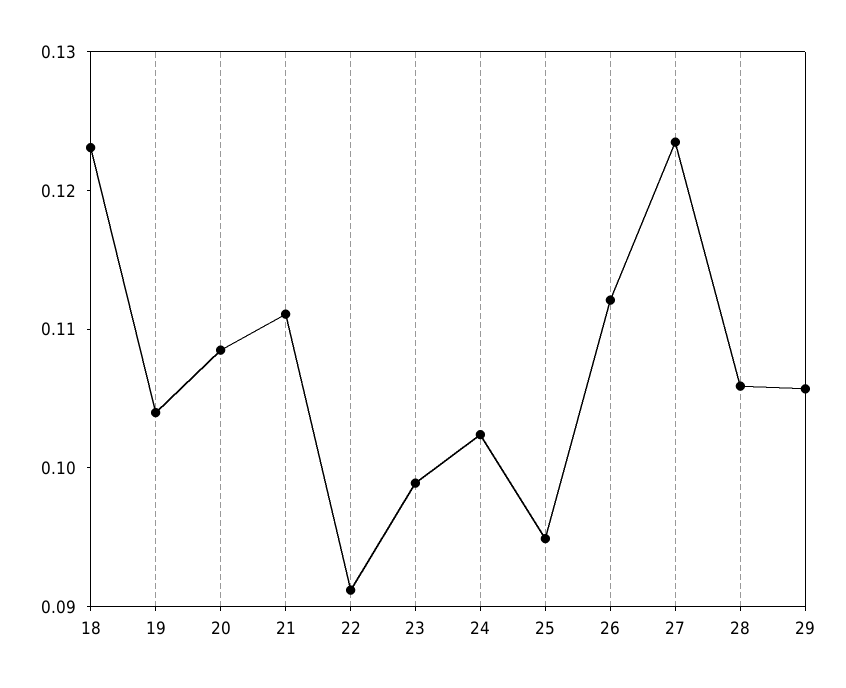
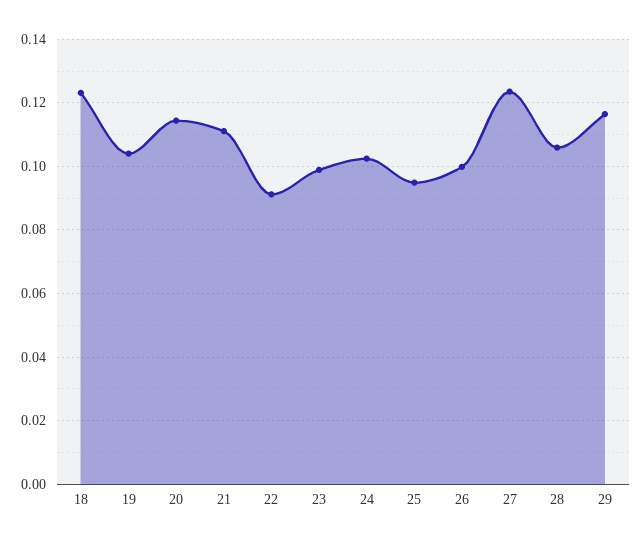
  {
    "18": 0.124,
    "19": 0.104,
-   "20": 0.108,
+   "20": 0.114,
    "21": 0.112,
    "22": 0.092,
    "23": 0.098,
    "24": 0.102,
    "25": 0.094,
-   "26": 0.112,
+   "26": 0.1,
    "27": 0.124,
    "28": 0.106,
-   "29": 0.106
+   "29": 0.116
  }

